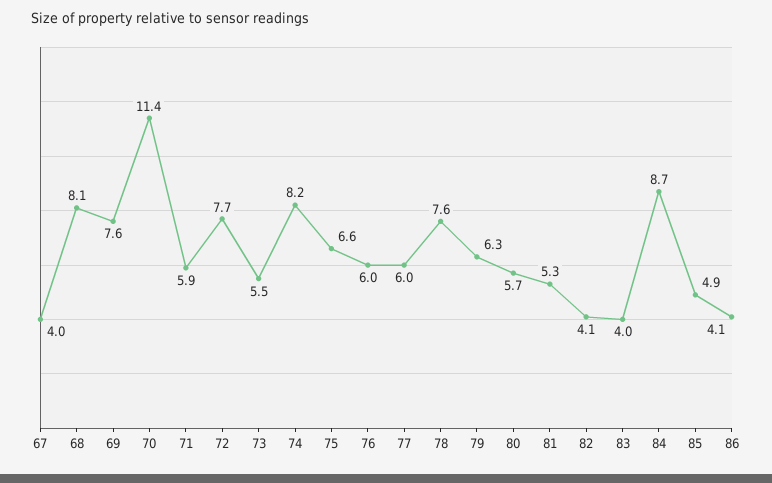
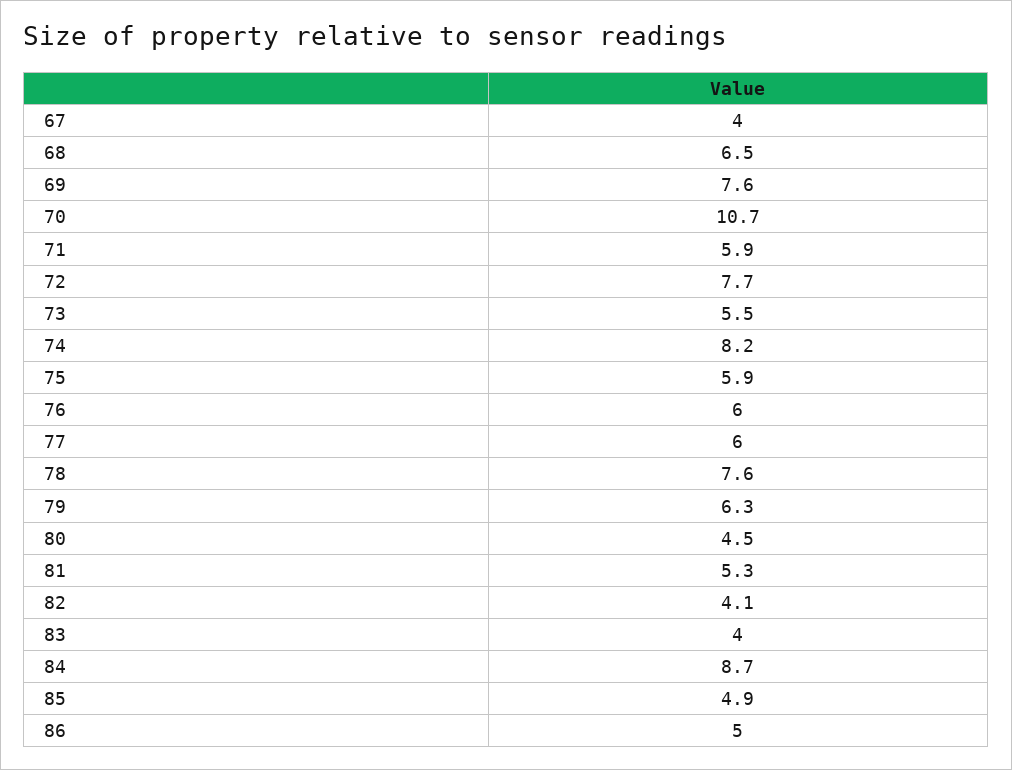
  {
    "67": 4,
-   "68": 8.1,
+   "68": 6.5,
    "69": 7.6,
-   "70": 11.4,
+   "70": 10.7,
    "71": 5.9,
    "72": 7.7,
    "73": 5.5,
    "74": 8.2,
-   "75": 6.6,
+   "75": 5.9,
    "76": 6,
    "77": 6,
    "78": 7.6,
    "79": 6.3,
-   "80": 5.7,
+   "80": 4.5,
    "81": 5.3,
    "82": 4.1,
    "83": 4,
    "84": 8.7,
    "85": 4.9,
-   "86": 4.1
+   "86": 5
  }

